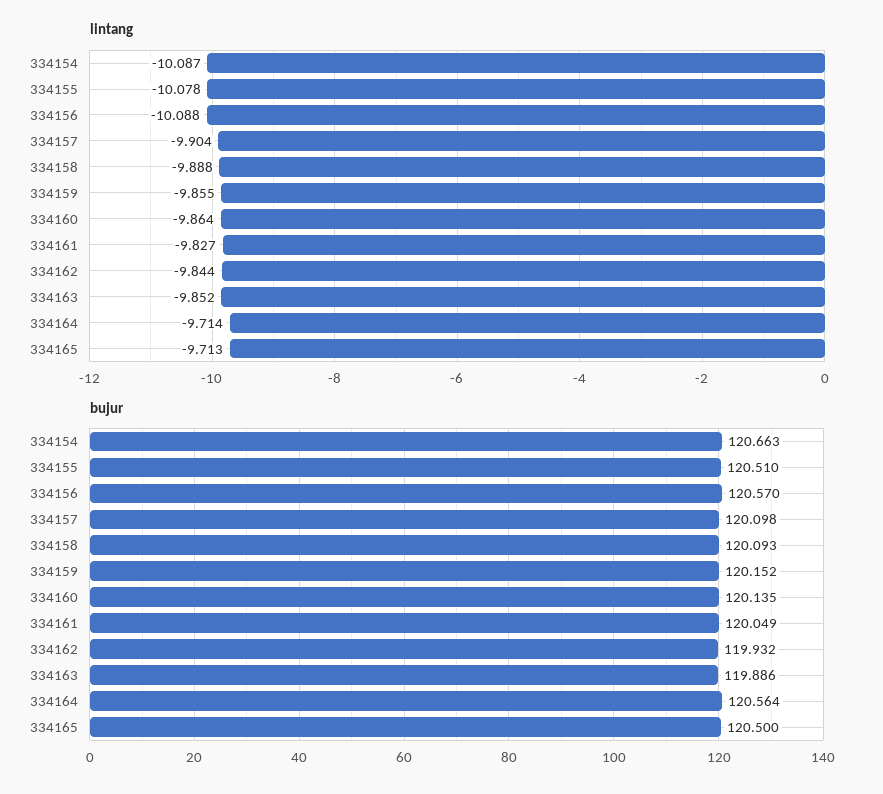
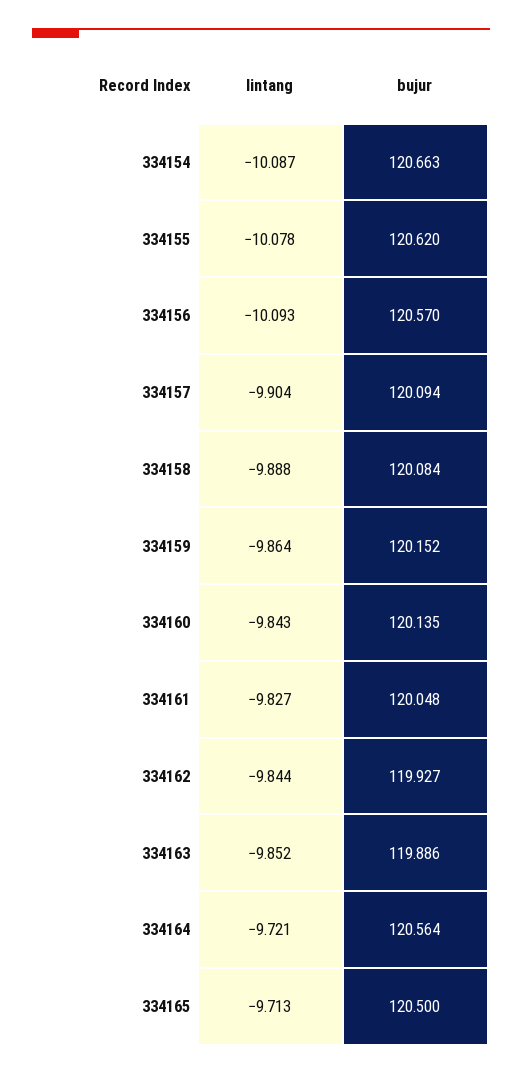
  {
    "lintang": {
      "334154": -10.087,
      "334155": -10.078,
-     "334156": -10.088,
+     "334156": -10.093,
      "334157": -9.904,
      "334158": -9.888,
-     "334159": -9.855,
+     "334159": -9.864,
-     "334160": -9.864,
+     "334160": -9.843,
      "334161": -9.827,
      "334162": -9.844,
      "334163": -9.852,
-     "334164": -9.714,
+     "334164": -9.721,
      "334165": -9.713
    },
    "bujur": {
      "334154": 120.663,
-     "334155": 120.51,
+     "334155": 120.62,
      "334156": 120.57,
-     "334157": 120.098,
+     "334157": 120.094,
-     "334158": 120.093,
+     "334158": 120.084,
      "334159": 120.152,
      "334160": 120.135,
-     "334161": 120.049,
+     "334161": 120.048,
-     "334162": 119.932,
+     "334162": 119.927,
      "334163": 119.886,
      "334164": 120.564,
      "334165": 120.5
    }
  }

